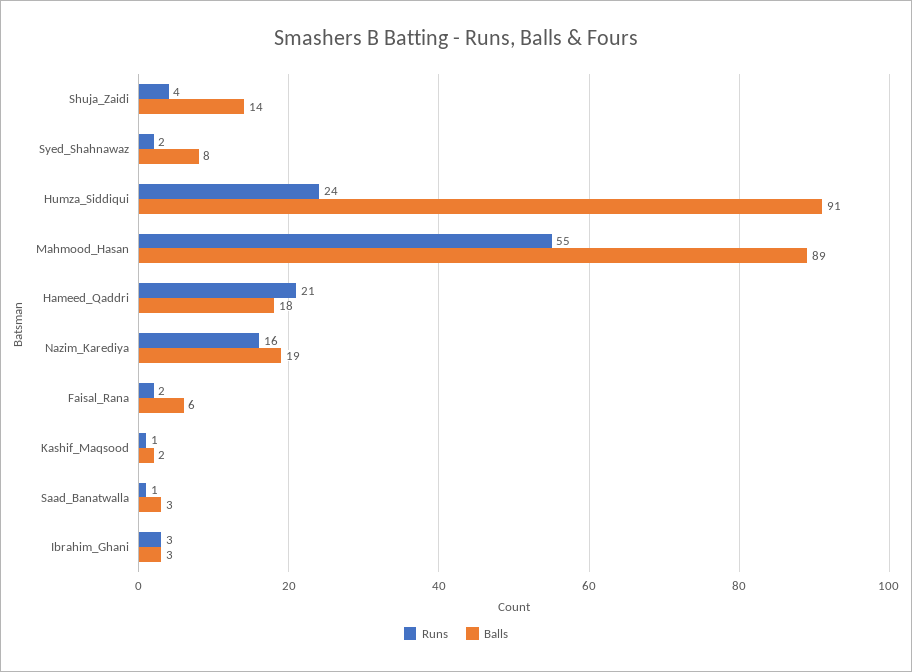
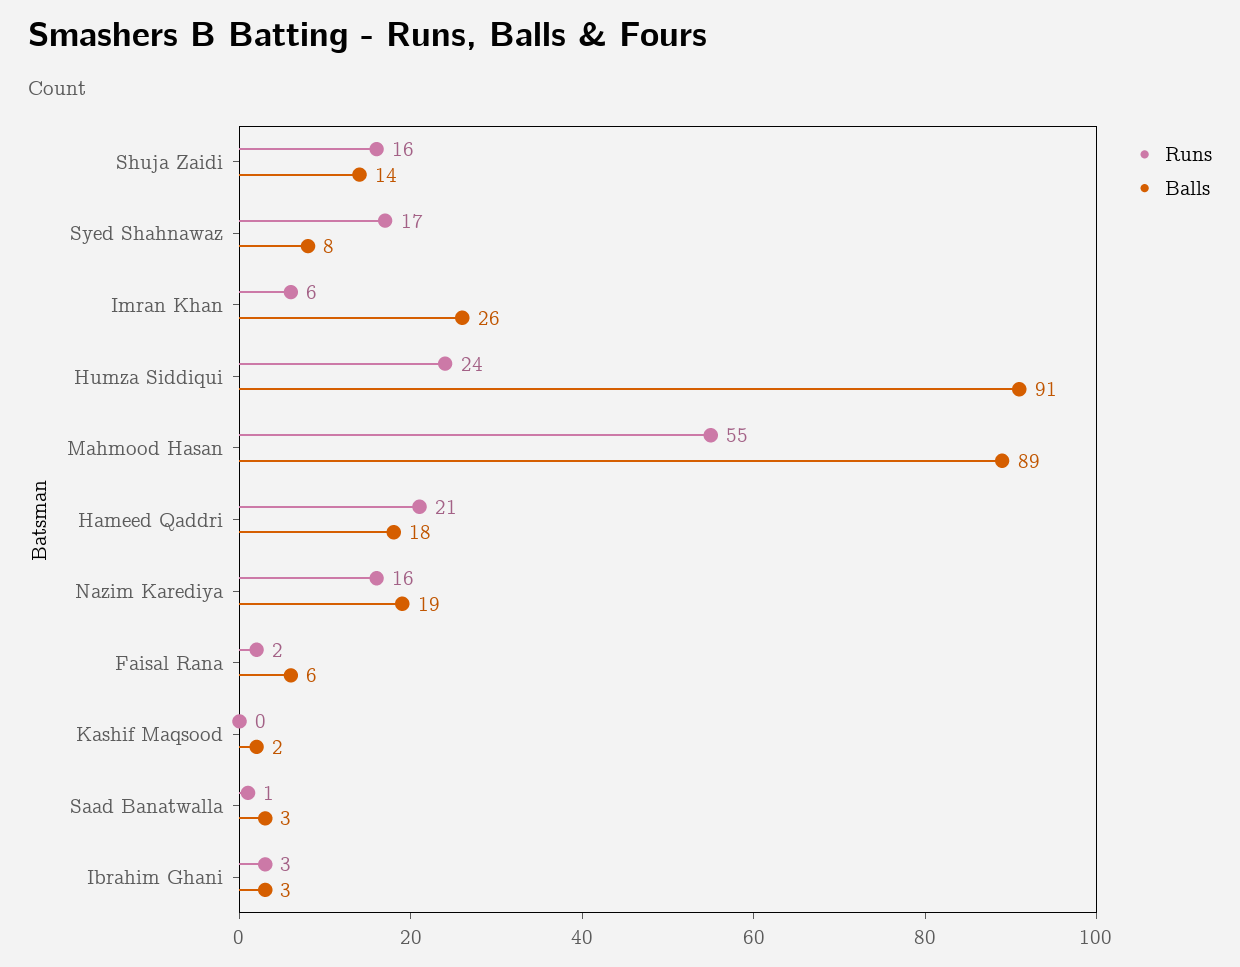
  {
    "Runs": {
-     "Shuja_Zaidi": 4,
+     "Shuja_Zaidi": 16,
-     "Syed_Shahnawaz": 2,
+     "Syed_Shahnawaz": 17,
      "Humza_Siddiqui": 24,
      "Mahmood_Hasan": 55,
      "Hameed_Qaddri": 21,
      "Nazim_Karediya": 16,
      "Faisal_Rana": 2,
-     "Kashif_Maqsood": 1,
+     "Kashif_Maqsood": 0,
      "Saad_Banatwalla": 1,
-     "Ibrahim_Ghani": 3
+     "Ibrahim_Ghani": 3,
+     "Imran Khan": 6
    },
    "Balls": {
      "Shuja_Zaidi": 14,
      "Syed_Shahnawaz": 8,
      "Humza_Siddiqui": 91,
      "Mahmood_Hasan": 89,
      "Hameed_Qaddri": 18,
      "Nazim_Karediya": 19,
      "Faisal_Rana": 6,
      "Kashif_Maqsood": 2,
      "Saad_Banatwalla": 3,
-     "Ibrahim_Ghani": 3
+     "Ibrahim_Ghani": 3,
+     "Imran Khan": 26
    }
  }

